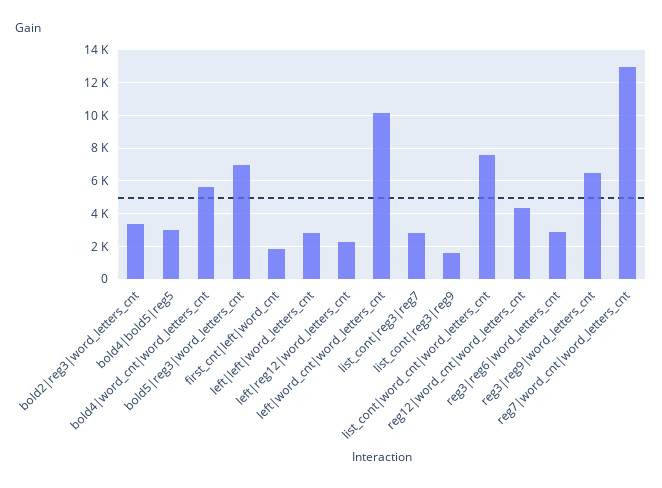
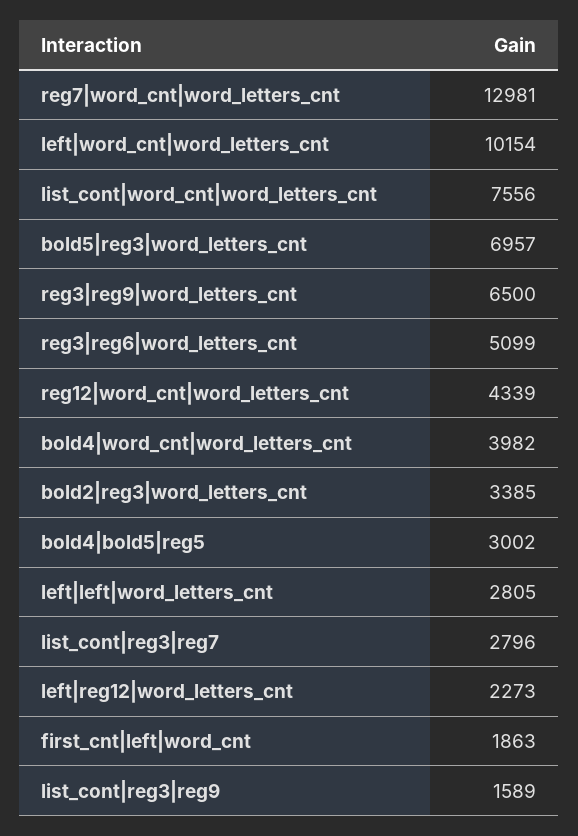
  {
    "bold2|reg3|word_letters_cnt": 3385,
    "bold4|bold5|reg5": 3002,
-   "bold4|word_cnt|word_letters_cnt": 5500,
+   "bold4|word_cnt|word_letters_cnt": 3982,
    "bold5|reg3|word_letters_cnt": 6957,
    "first_cnt|left|word_cnt": 1863,
    "left|left|word_letters_cnt": 2805,
    "left|reg12|word_letters_cnt": 2273,
    "left|word_cnt|word_letters_cnt": 10154,
    "list_cont|reg3|reg7": 2796,
    "list_cont|reg3|reg9": 1589,
    "list_cont|word_cnt|word_letters_cnt": 7556,
    "reg12|word_cnt|word_letters_cnt": 4339,
-   "reg3|reg6|word_letters_cnt": 3000,
+   "reg3|reg6|word_letters_cnt": 5099,
    "reg3|reg9|word_letters_cnt": 6500,
    "reg7|word_cnt|word_letters_cnt": 12981
  }

